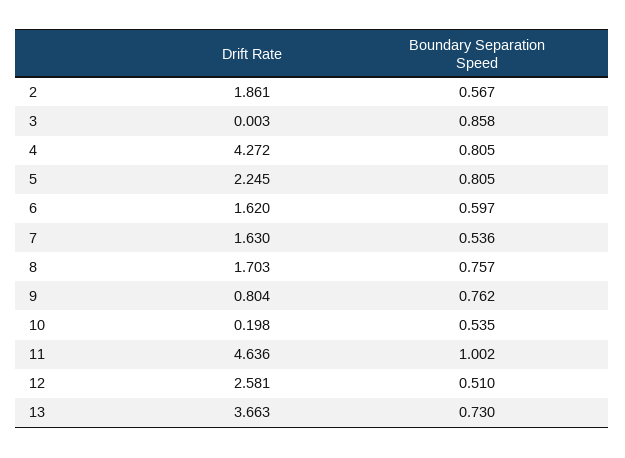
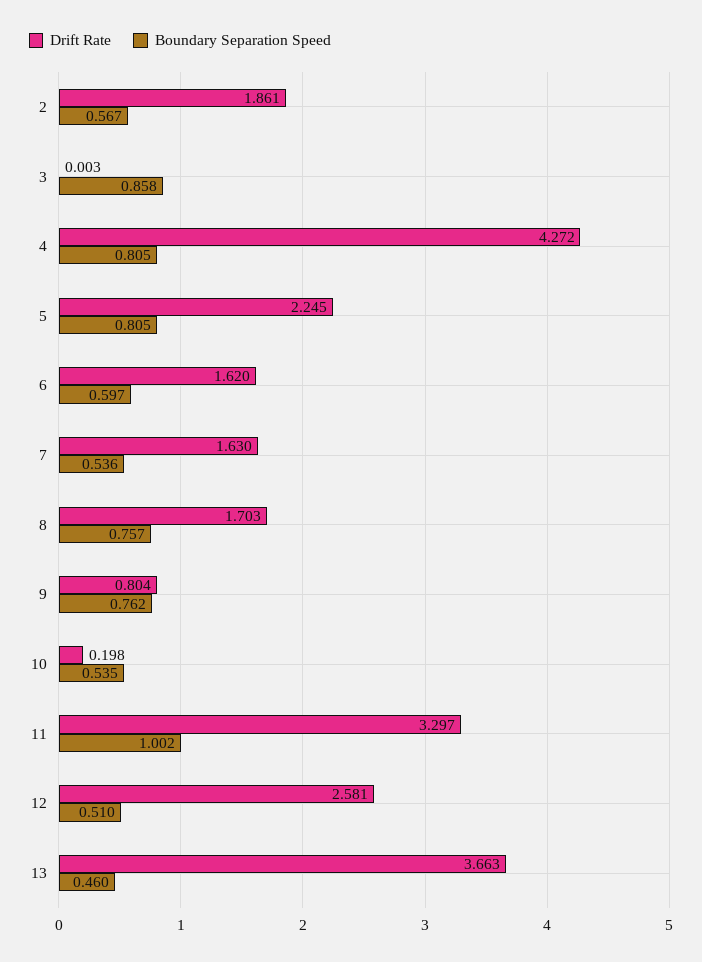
  {
    "Drift Rate": {
      "2": 1.861,
      "3": 0.003,
      "4": 4.272,
      "5": 2.245,
      "6": 1.62,
      "7": 1.63,
      "8": 1.703,
      "9": 0.804,
      "10": 0.198,
-     "11": 4.636,
+     "11": 3.297,
      "12": 2.581,
      "13": 3.663
    },
    "Boundary Separation Speed": {
      "2": 0.567,
      "3": 0.858,
      "4": 0.805,
      "5": 0.805,
      "6": 0.597,
      "7": 0.536,
      "8": 0.757,
      "9": 0.762,
      "10": 0.535,
      "11": 1.002,
      "12": 0.51,
-     "13": 0.73
+     "13": 0.46
    }
  }

